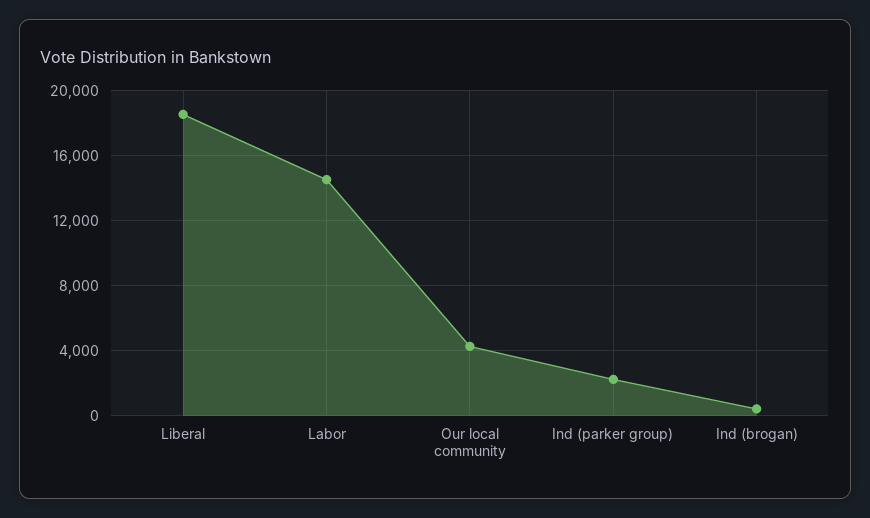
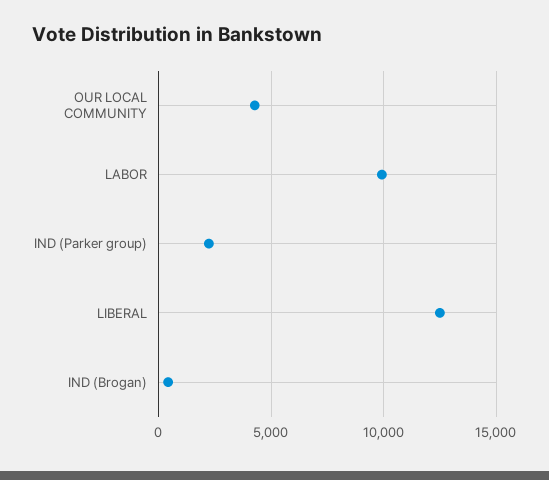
  {
-   "Liberal": 18500,
+   "Liberal": 12500,
-   "Labor": 14500,
+   "Labor": 10000,
    "Our local community": 4500,
    "Ind (parker group)": 2000,
    "Ind (brogan)": 500
  }

